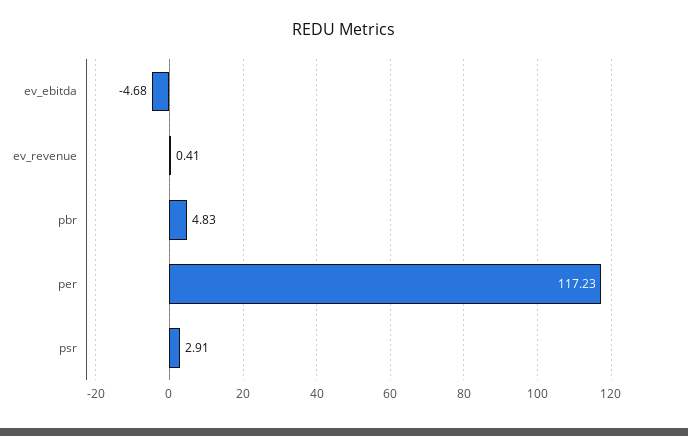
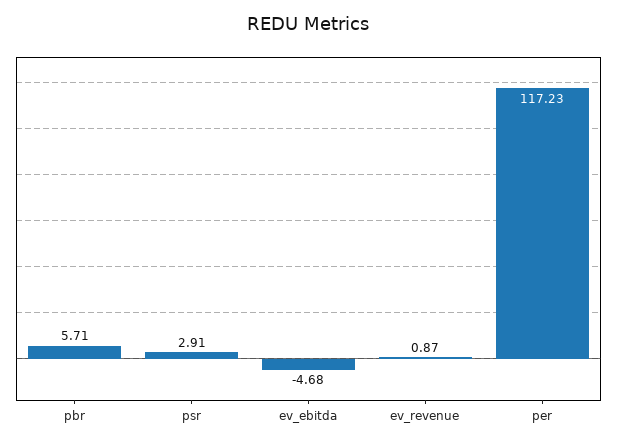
  {
    "ev_ebitda": -4.68,
-   "ev_revenue": 0.41,
+   "ev_revenue": 0.87,
-   "pbr": 4.83,
+   "pbr": 5.71,
    "per": 117.23,
    "psr": 2.91
  }

